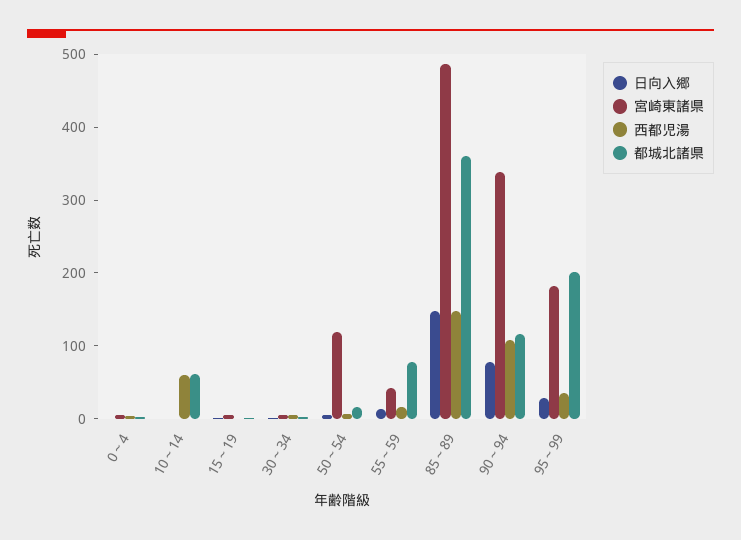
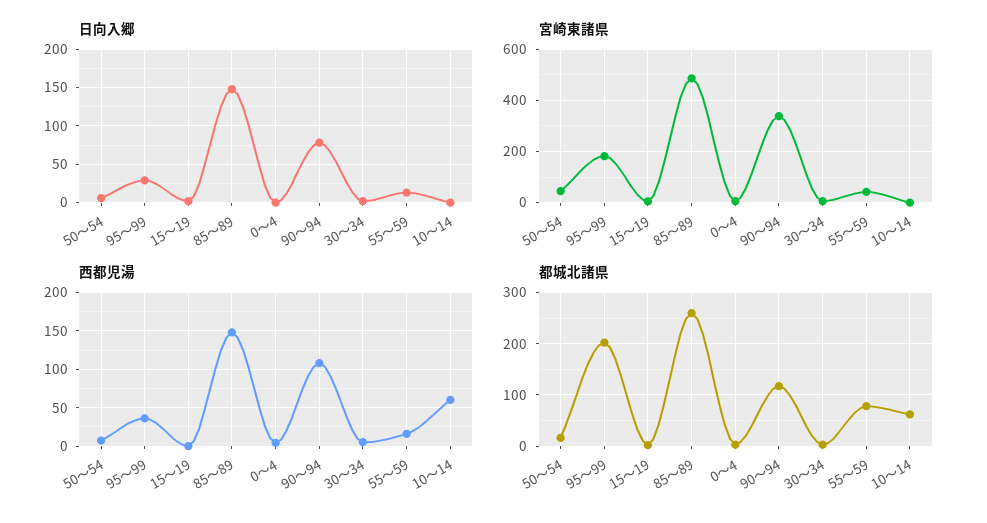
  {
    "日向入郷": {
      "0～4": 0,
      "10～14": 0,
      "15～19": 0,
      "30～34": 0,
      "50～54": 10,
      "55～59": 10,
      "85～89": 150,
      "90～94": 80,
      "95～99": 30
    },
    "宮崎東諸県": {
      "0～4": 0,
      "10～14": 0,
      "15～19": 0,
      "30～34": 0,
-     "50～54": 120,
+     "50～54": 50,
      "55～59": 40,
      "85～89": 480,
      "90～94": 340,
      "95～99": 180
    },
    "西都児湯": {
      "0～4": 0,
      "10～14": 60,
      "15～19": 0,
      "30～34": 10,
      "50～54": 10,
      "55～59": 20,
      "85～89": 150,
      "90～94": 110,
      "95～99": 40
    },
    "都城北諸県": {
      "0～4": 0,
      "10～14": 60,
      "15～19": 0,
      "30～34": 0,
      "50～54": 20,
      "55～59": 80,
-     "85～89": 360,
+     "85～89": 260,
      "90～94": 120,
      "95～99": 200
    }
  }

